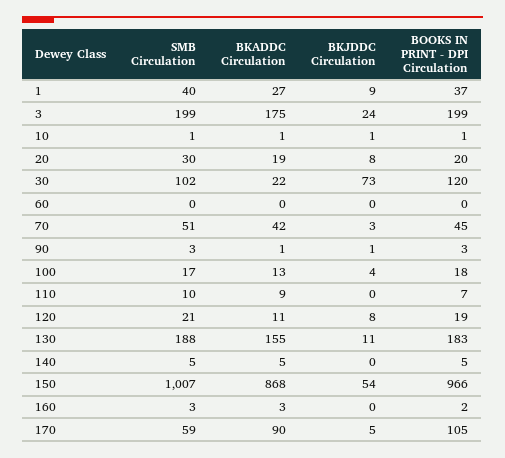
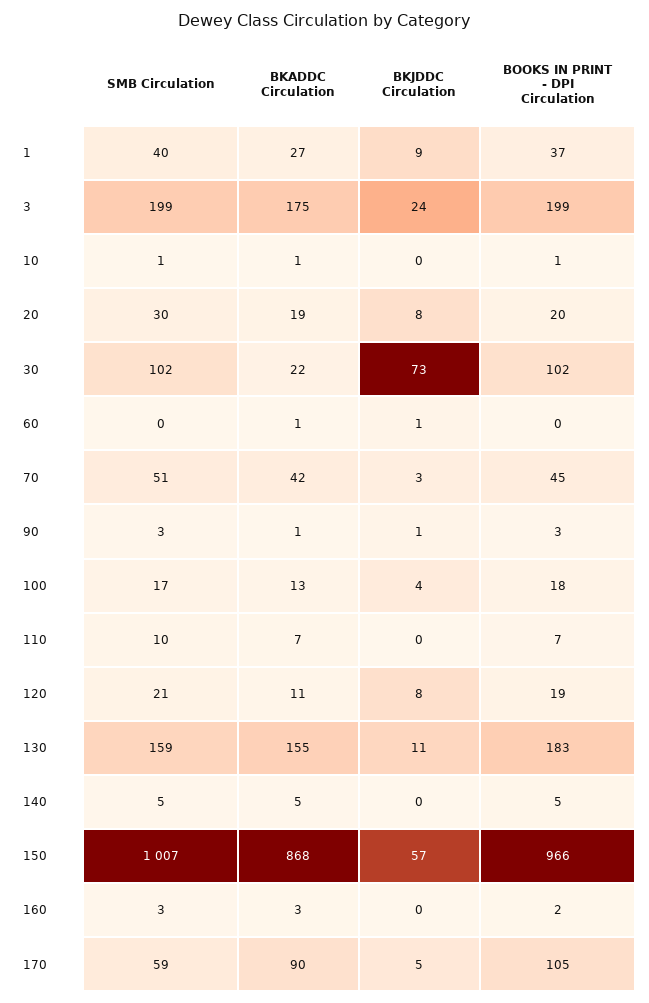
  {
    "SMB Circulation": {
      "1": 40,
      "3": 199,
      "10": 1,
      "20": 30,
      "30": 102,
      "60": 0,
      "70": 51,
      "90": 3,
      "100": 17,
      "110": 10,
      "120": 21,
-     "130": 188,
+     "130": 159,
      "140": 5,
      "150": 1007,
      "160": 3,
      "170": 59
    },
    "BKADDC Circulation": {
      "1": 27,
      "3": 175,
      "10": 1,
      "20": 19,
      "30": 22,
-     "60": 0,
+     "60": 1,
      "70": 42,
      "90": 1,
      "100": 13,
-     "110": 9,
+     "110": 7,
      "120": 11,
      "130": 155,
      "140": 5,
      "150": 868,
      "160": 3,
      "170": 90
    },
    "BKJDDC Circulation": {
      "1": 9,
      "3": 24,
-     "10": 1,
+     "10": 0,
      "20": 8,
      "30": 73,
-     "60": 0,
+     "60": 1,
      "70": 3,
      "90": 1,
      "100": 4,
      "110": 0,
      "120": 8,
      "130": 11,
      "140": 0,
-     "150": 54,
+     "150": 57,
      "160": 0,
      "170": 5
    },
    "BOOKS IN PRINT - DPI Circulation": {
      "1": 37,
      "3": 199,
      "10": 1,
      "20": 20,
-     "30": 120,
+     "30": 102,
      "60": 0,
      "70": 45,
      "90": 3,
      "100": 18,
      "110": 7,
      "120": 19,
      "130": 183,
      "140": 5,
      "150": 966,
      "160": 2,
      "170": 105
    }
  }

